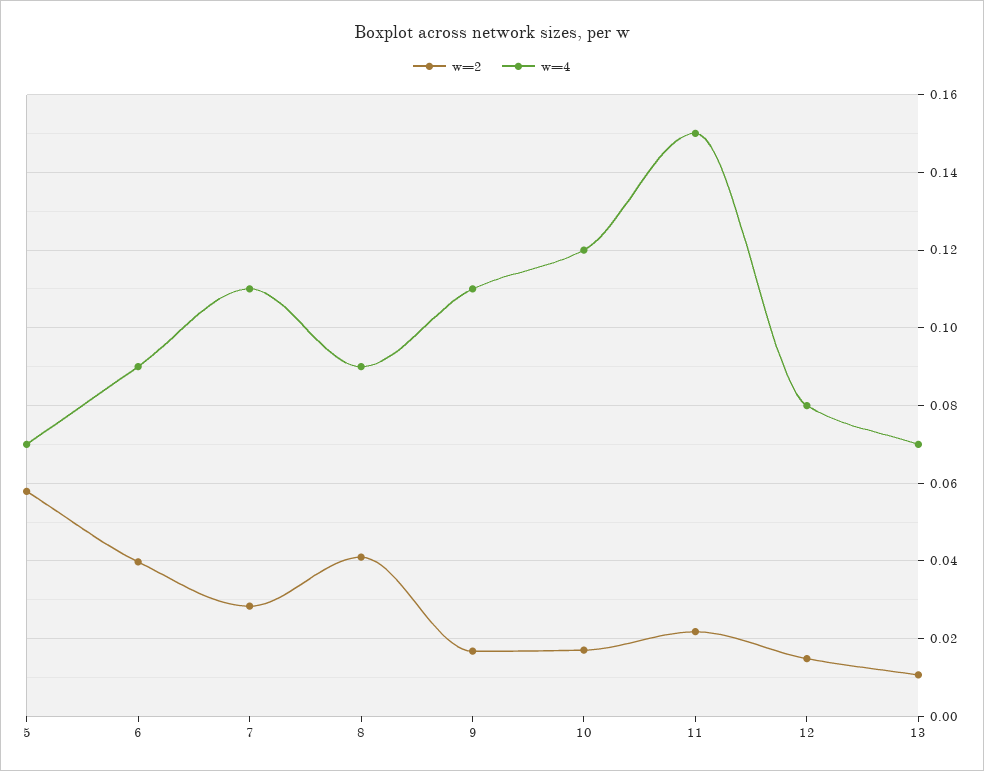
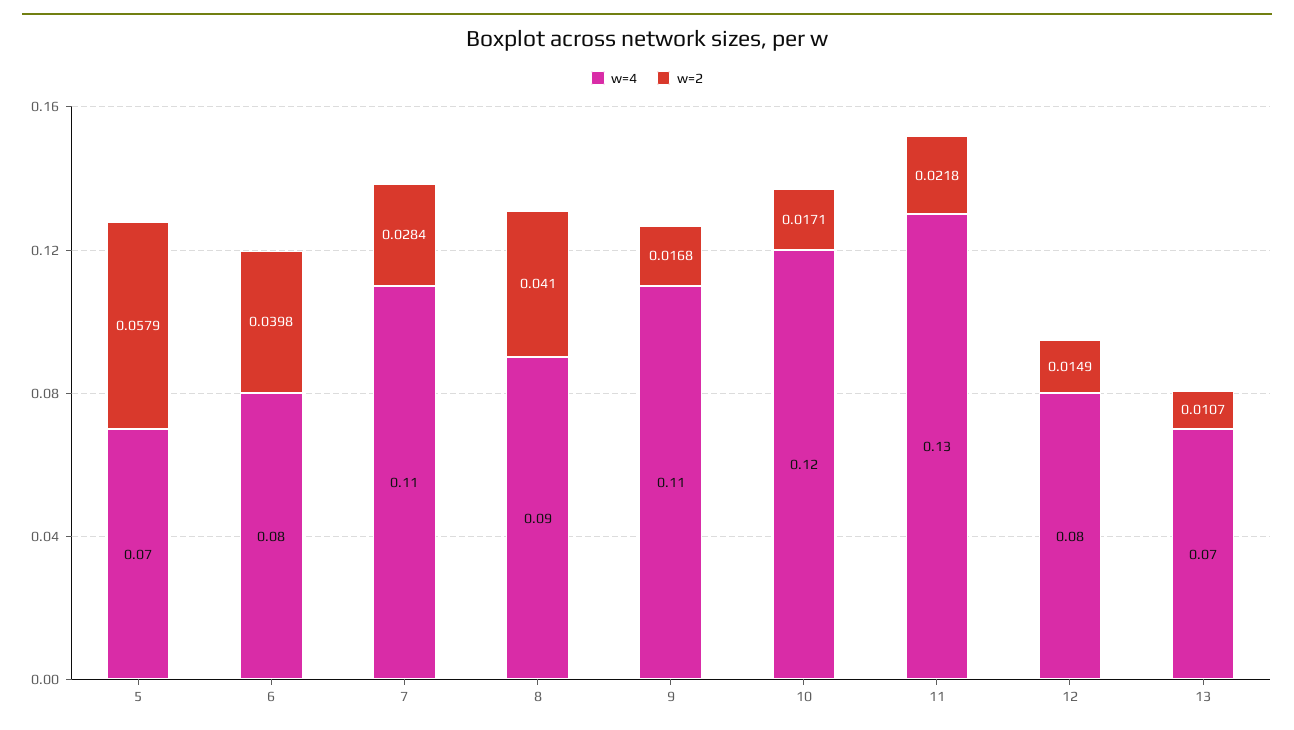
  {
    "w=2": {
      "5": 0.0579,
      "6": 0.0398,
      "7": 0.0284,
      "8": 0.041,
      "9": 0.0168,
      "10": 0.0171,
      "11": 0.0218,
      "12": 0.0149,
      "13": 0.0107
    },
    "w=4": {
      "5": 0.07,
-     "6": 0.09,
+     "6": 0.08,
      "7": 0.11,
      "8": 0.09,
      "9": 0.11,
      "10": 0.12,
-     "11": 0.15,
+     "11": 0.13,
      "12": 0.08,
      "13": 0.07
    }
  }

